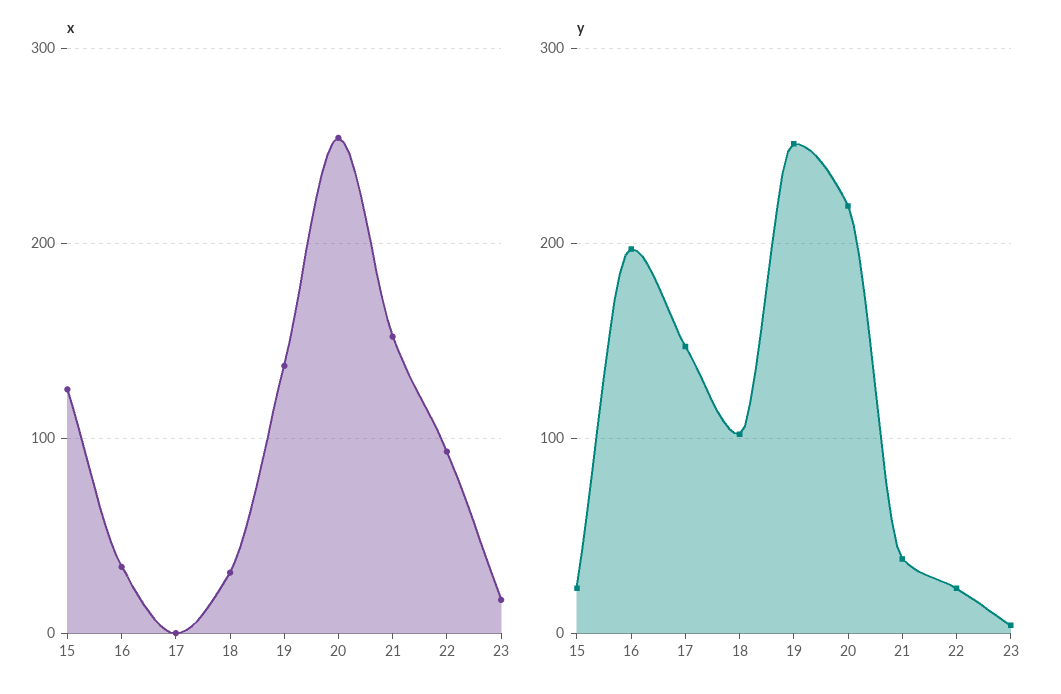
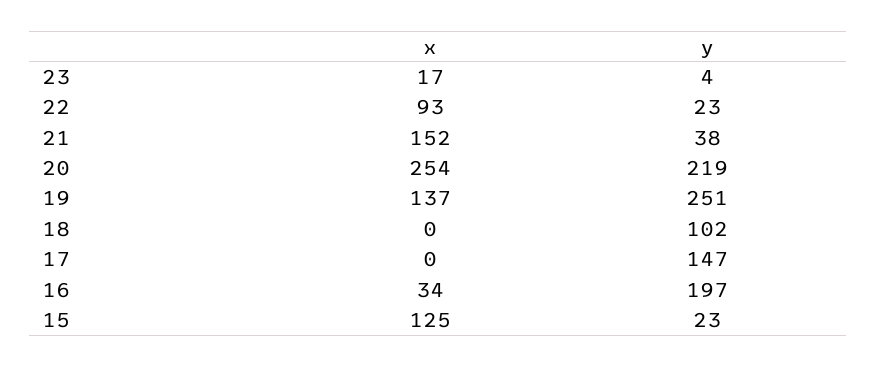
  {
    "x": {
      "15": 125,
      "16": 34,
      "17": 0,
-     "18": 30,
+     "18": 0,
      "19": 137,
      "20": 254,
      "21": 152,
      "22": 93,
      "23": 17
    },
    "y": {
      "15": 23,
      "16": 197,
      "17": 147,
      "18": 102,
      "19": 251,
      "20": 219,
      "21": 38,
      "22": 23,
      "23": 4
    }
  }

